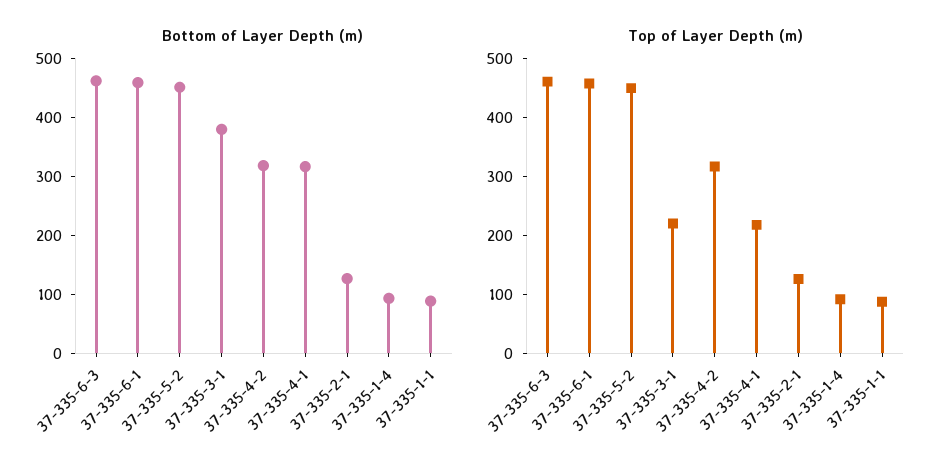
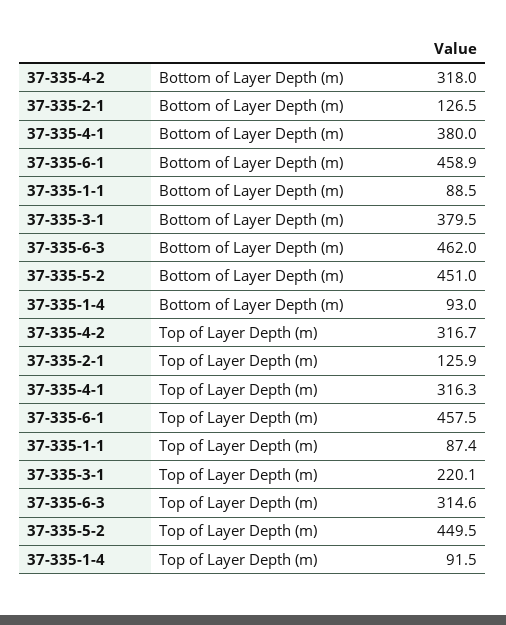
  {
    "Bottom of Layer Depth (m)": {
      "37-335-6-3": 462,
      "37-335-6-1": 458.9,
      "37-335-5-2": 451,
      "37-335-3-1": 379.5,
      "37-335-4-2": 318,
-     "37-335-4-1": 320,
+     "37-335-4-1": 380,
      "37-335-2-1": 126.5,
      "37-335-1-4": 93,
      "37-335-1-1": 88.5
    },
    "Top of Layer Depth (m)": {
-     "37-335-6-3": 460,
+     "37-335-6-3": 314.6,
      "37-335-6-1": 457.5,
      "37-335-5-2": 449.5,
      "37-335-3-1": 220.1,
      "37-335-4-2": 316.7,
-     "37-335-4-1": 220,
+     "37-335-4-1": 316.3,
      "37-335-2-1": 125.9,
      "37-335-1-4": 91.5,
      "37-335-1-1": 87.4
    }
  }

